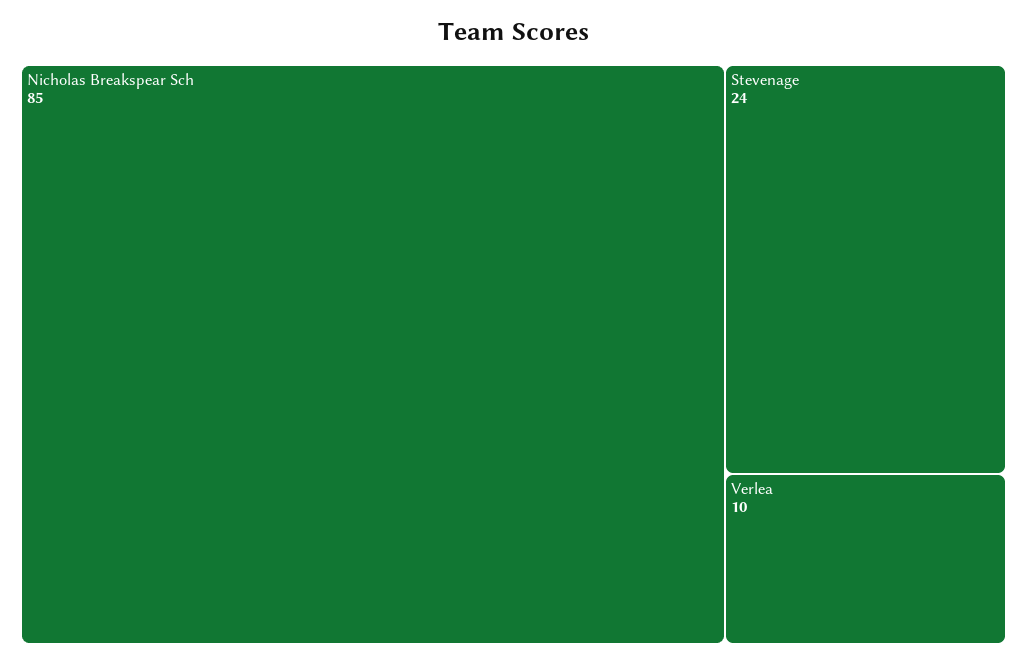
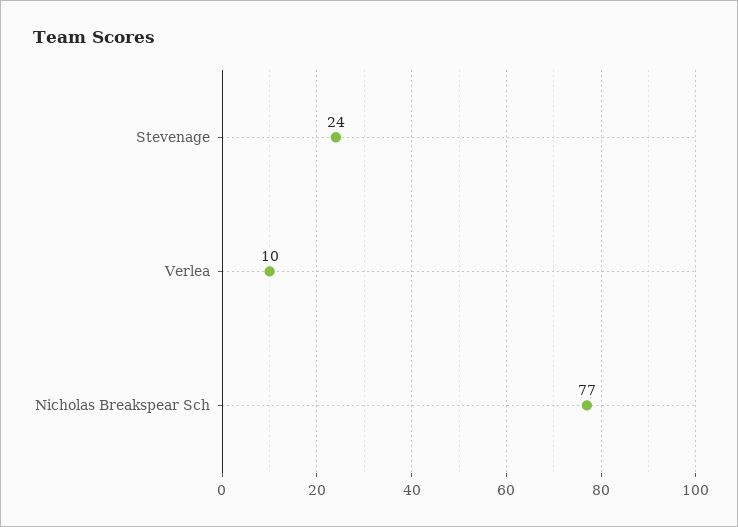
  {
-   "Nicholas Breakspear Sch": 85,
+   "Nicholas Breakspear Sch": 77,
    "Stevenage": 24,
    "Verlea": 10
  }

